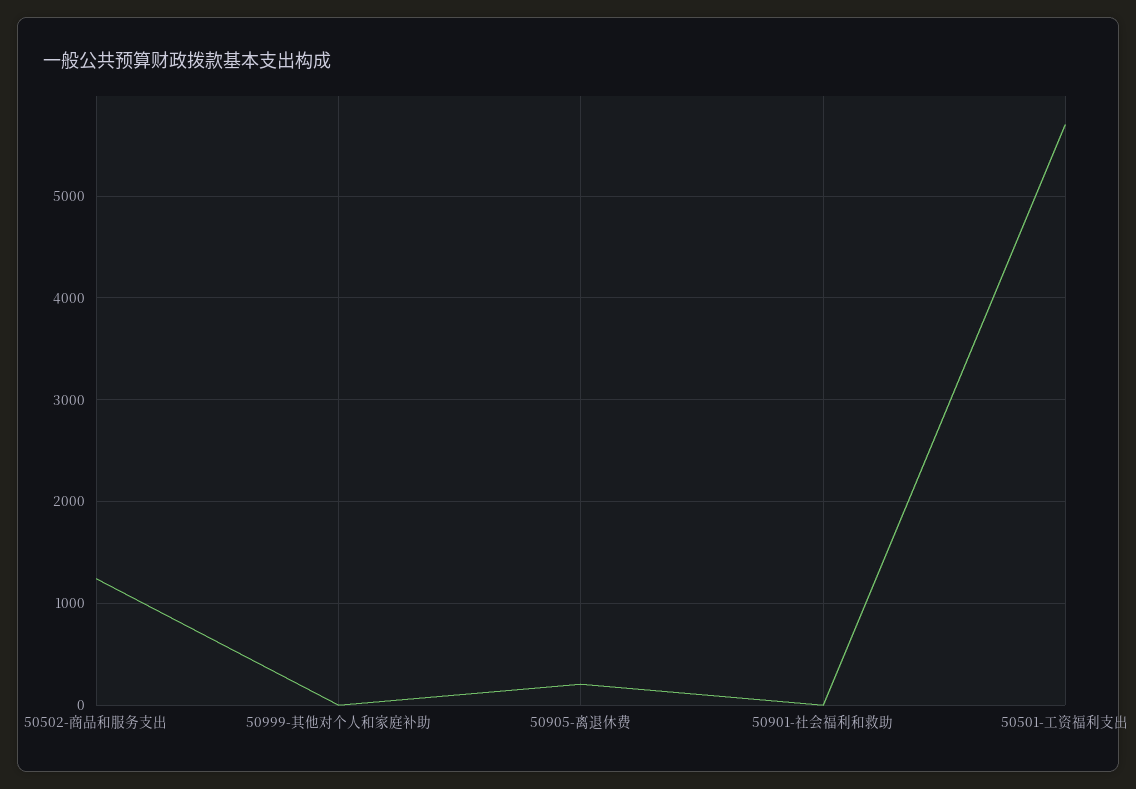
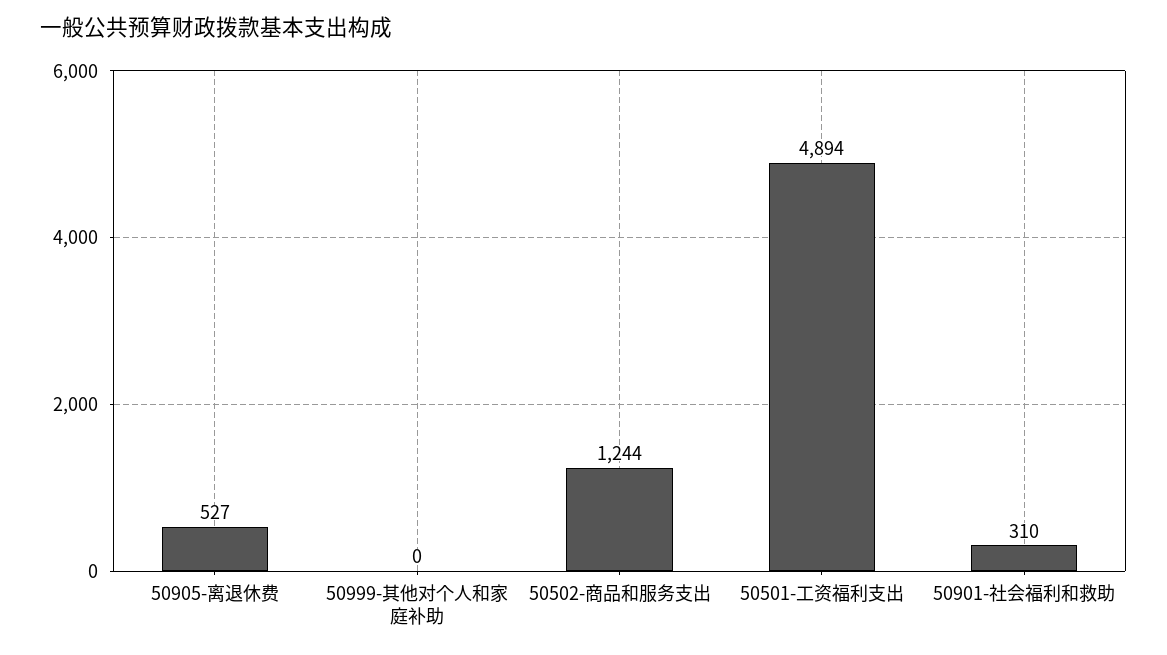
  {
    "50502-商品和服务支出": 1244,
    "50999-其他对个人和家庭补助": 0,
-   "50905-离退休费": 200,
+   "50905-离退休费": 527,
-   "50901-社会福利和救助": 0,
+   "50901-社会福利和救助": 310,
-   "50501-工资福利支出": 5700
+   "50501-工资福利支出": 4894
  }

